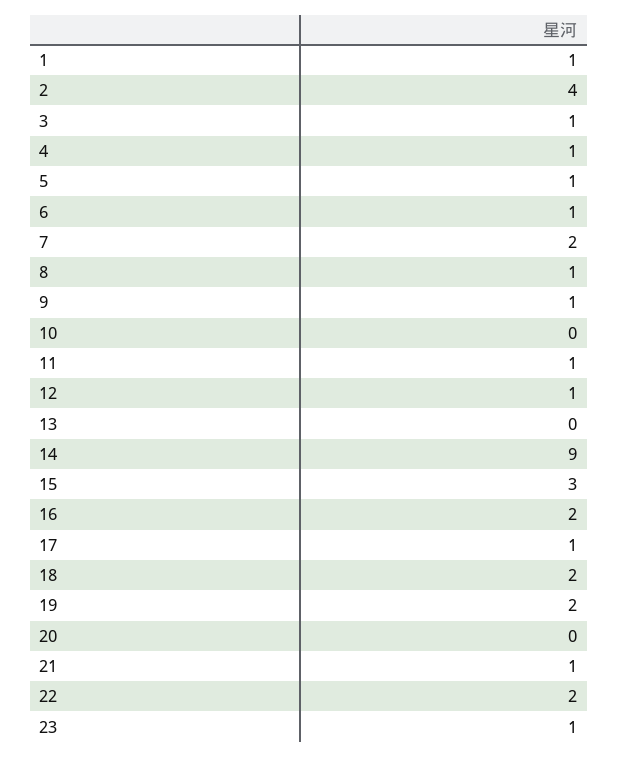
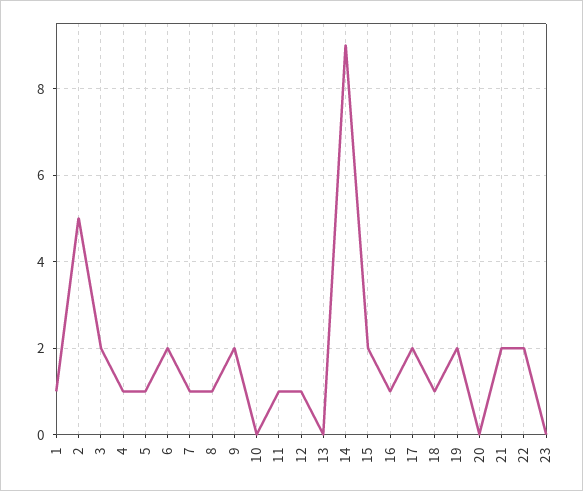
  {
    "1": 1,
-   "2": 4,
+   "2": 5,
-   "3": 1,
+   "3": 2,
    "4": 1,
    "5": 1,
-   "6": 1,
+   "6": 2,
-   "7": 2,
+   "7": 1,
    "8": 1,
-   "9": 1,
+   "9": 2,
    "10": 0,
    "11": 1,
    "12": 1,
    "13": 0,
    "14": 9,
-   "15": 3,
+   "15": 2,
-   "16": 2,
+   "16": 1,
-   "17": 1,
+   "17": 2,
-   "18": 2,
+   "18": 1,
    "19": 2,
    "20": 0,
-   "21": 1,
+   "21": 2,
    "22": 2,
-   "23": 1
+   "23": 0
  }

